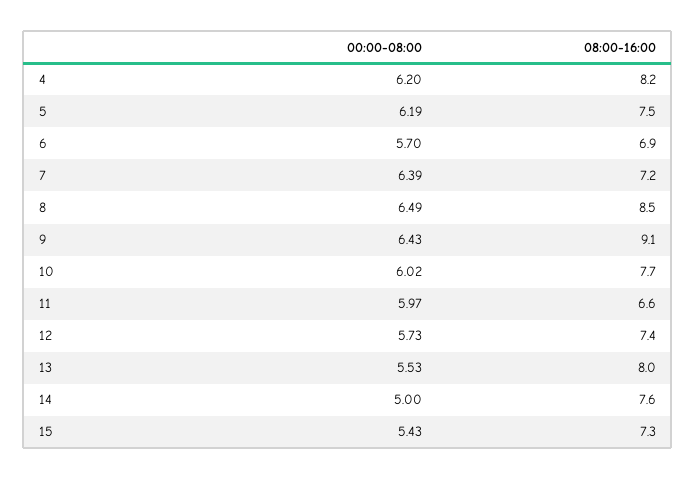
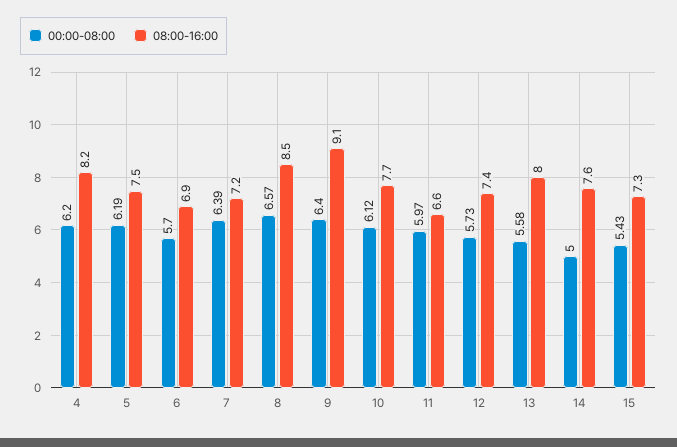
  {
    "00:00-08:00": {
      "4": 6.2,
      "5": 6.19,
      "6": 5.7,
      "7": 6.39,
-     "8": 6.49,
+     "8": 6.57,
-     "9": 6.43,
+     "9": 6.4,
-     "10": 6.02,
+     "10": 6.12,
      "11": 5.97,
      "12": 5.73,
-     "13": 5.53,
+     "13": 5.58,
      "14": 5,
      "15": 5.43
    },
    "08:00-16:00": {
      "4": 8.2,
      "5": 7.5,
      "6": 6.9,
      "7": 7.2,
      "8": 8.5,
      "9": 9.1,
      "10": 7.7,
      "11": 6.6,
      "12": 7.4,
      "13": 8,
      "14": 7.6,
      "15": 7.3
    }
  }

